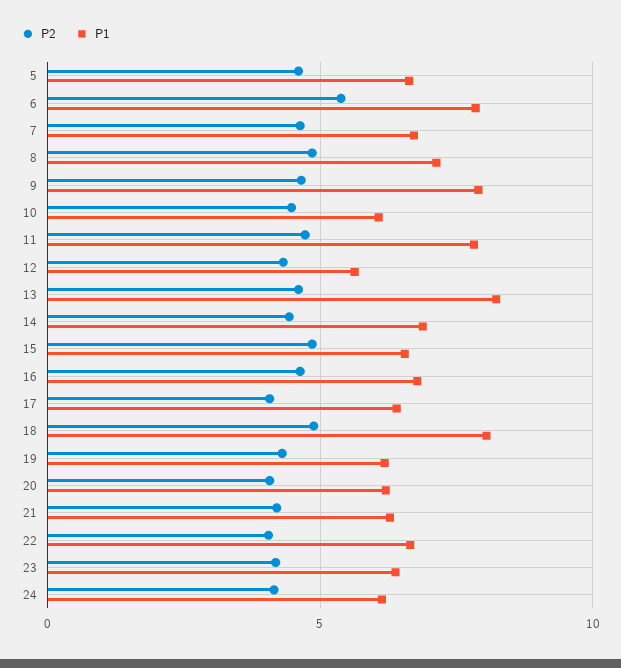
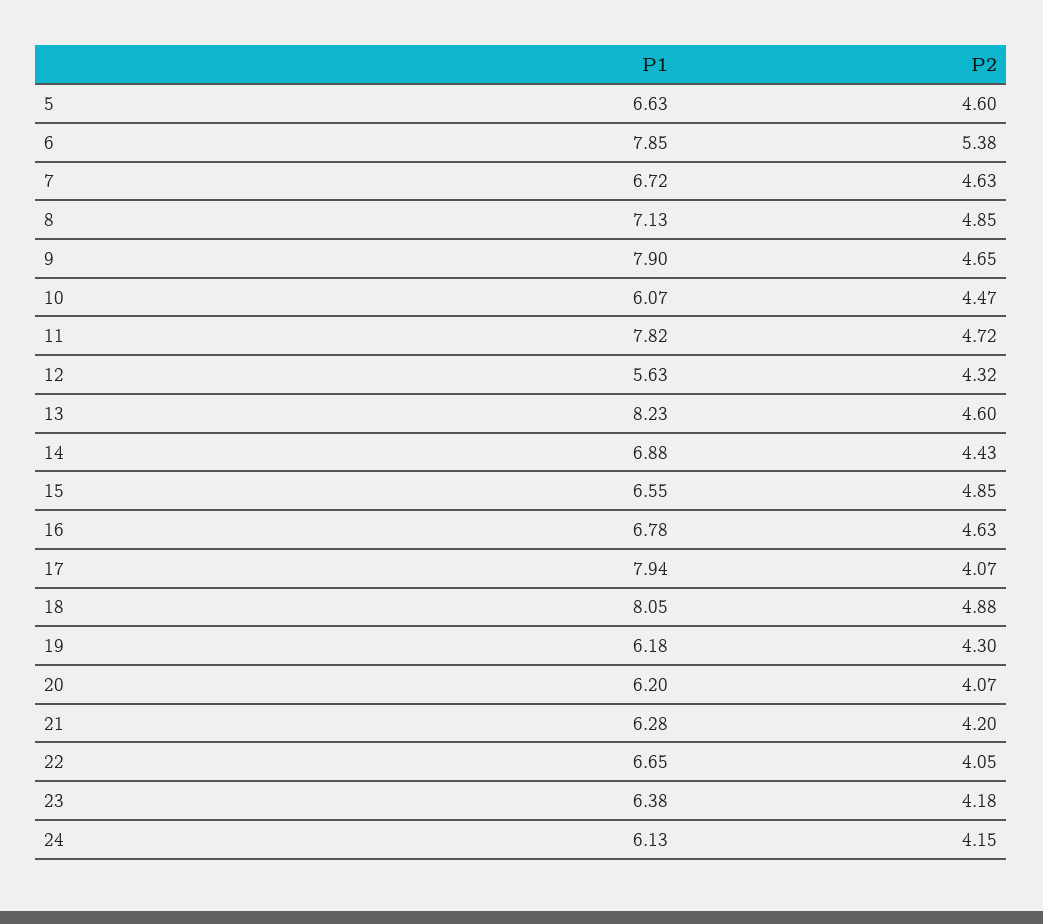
  {
    "P2": {
      "5": 4.6,
      "6": 5.38,
      "7": 4.63,
      "8": 4.85,
      "9": 4.65,
      "10": 4.47,
      "11": 4.72,
      "12": 4.32,
      "13": 4.6,
      "14": 4.43,
      "15": 4.85,
      "16": 4.63,
      "17": 4.07,
      "18": 4.88,
      "19": 4.3,
      "20": 4.07,
      "21": 4.2,
      "22": 4.05,
      "23": 4.18,
      "24": 4.15
    },
    "P1": {
      "5": 6.63,
      "6": 7.85,
      "7": 6.72,
      "8": 7.13,
      "9": 7.9,
      "10": 6.07,
      "11": 7.82,
      "12": 5.63,
      "13": 8.23,
      "14": 6.88,
      "15": 6.55,
      "16": 6.78,
-     "17": 6.5,
+     "17": 7.94,
      "18": 8.05,
      "19": 6.18,
      "20": 6.2,
      "21": 6.28,
      "22": 6.65,
      "23": 6.38,
      "24": 6.13
    }
  }

